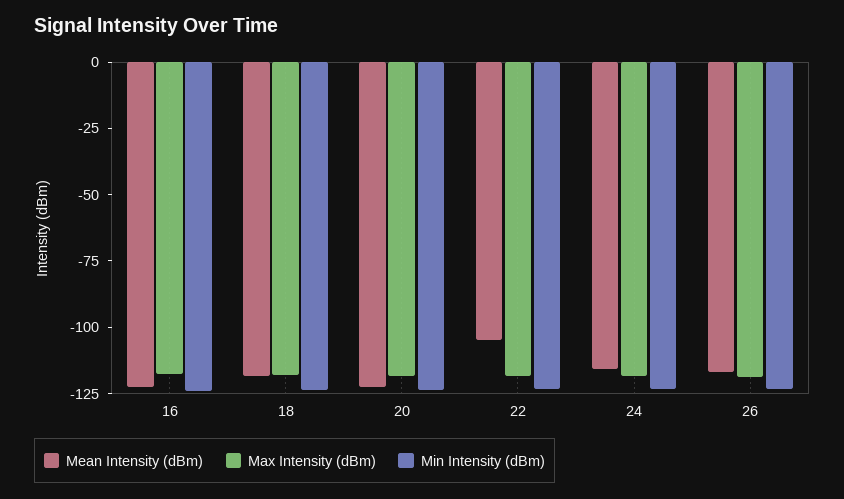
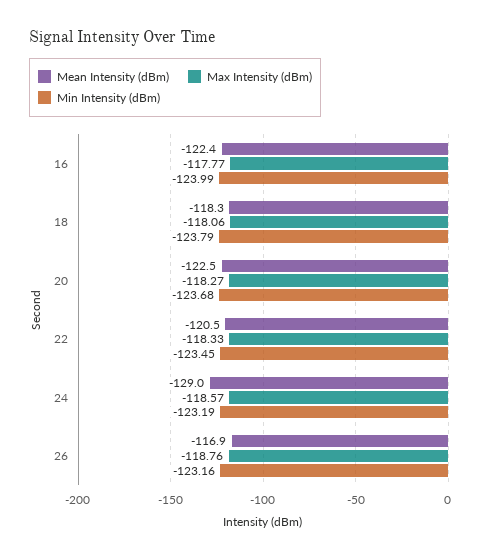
  {
    "Mean Intensity (dBm)": {
      "16": -122.4,
      "18": -118.3,
      "20": -122.5,
-     "22": -105,
+     "22": -120.5,
-     "24": -115,
+     "24": -129,
      "26": -116.9
    },
    "Max Intensity (dBm)": {
      "16": -117.77,
      "18": -118.06,
      "20": -118.27,
      "22": -118.33,
      "24": -118.57,
      "26": -118.76
    },
    "Min Intensity (dBm)": {
      "16": -123.99,
      "18": -123.79,
      "20": -123.68,
      "22": -123.45,
      "24": -123.19,
      "26": -123.16
    }
  }

